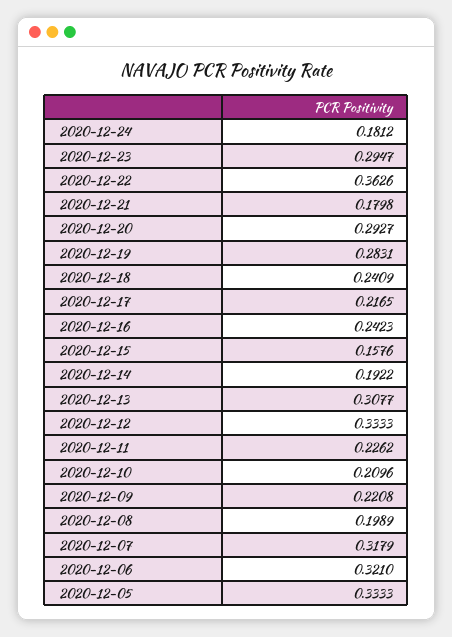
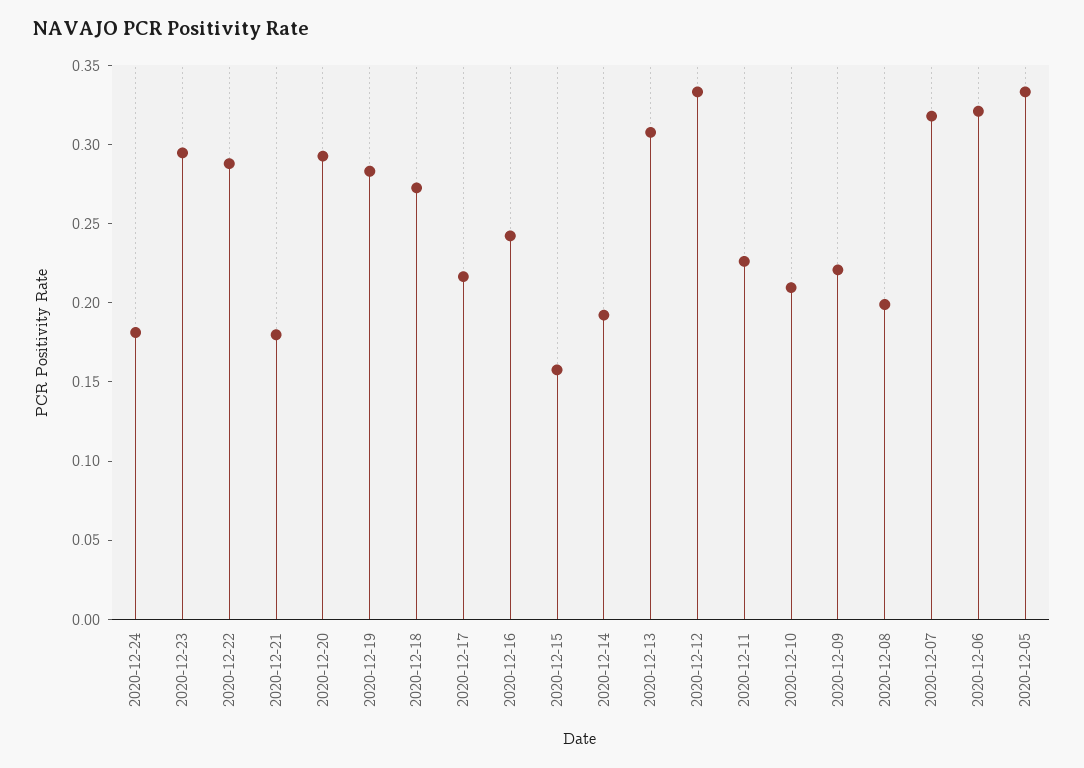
  {
    "2020-12-24": 0.1812,
    "2020-12-23": 0.2947,
-   "2020-12-22": 0.3626,
+   "2020-12-22": 0.29,
    "2020-12-21": 0.1798,
    "2020-12-20": 0.2927,
    "2020-12-19": 0.2831,
-   "2020-12-18": 0.2409,
+   "2020-12-18": 0.27,
    "2020-12-17": 0.2165,
    "2020-12-16": 0.2423,
    "2020-12-15": 0.1576,
    "2020-12-14": 0.1922,
    "2020-12-13": 0.3077,
    "2020-12-12": 0.3333,
    "2020-12-11": 0.2262,
    "2020-12-10": 0.2096,
    "2020-12-09": 0.2208,
    "2020-12-08": 0.1989,
    "2020-12-07": 0.3179,
    "2020-12-06": 0.321,
    "2020-12-05": 0.3333
  }

